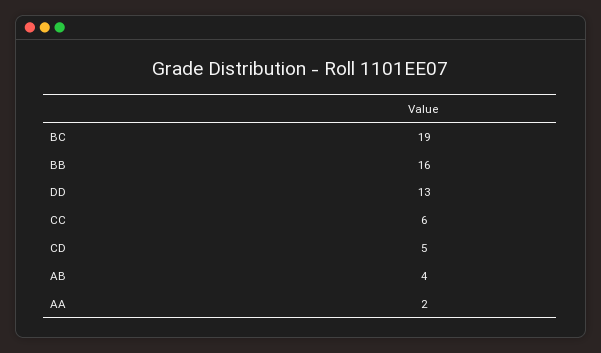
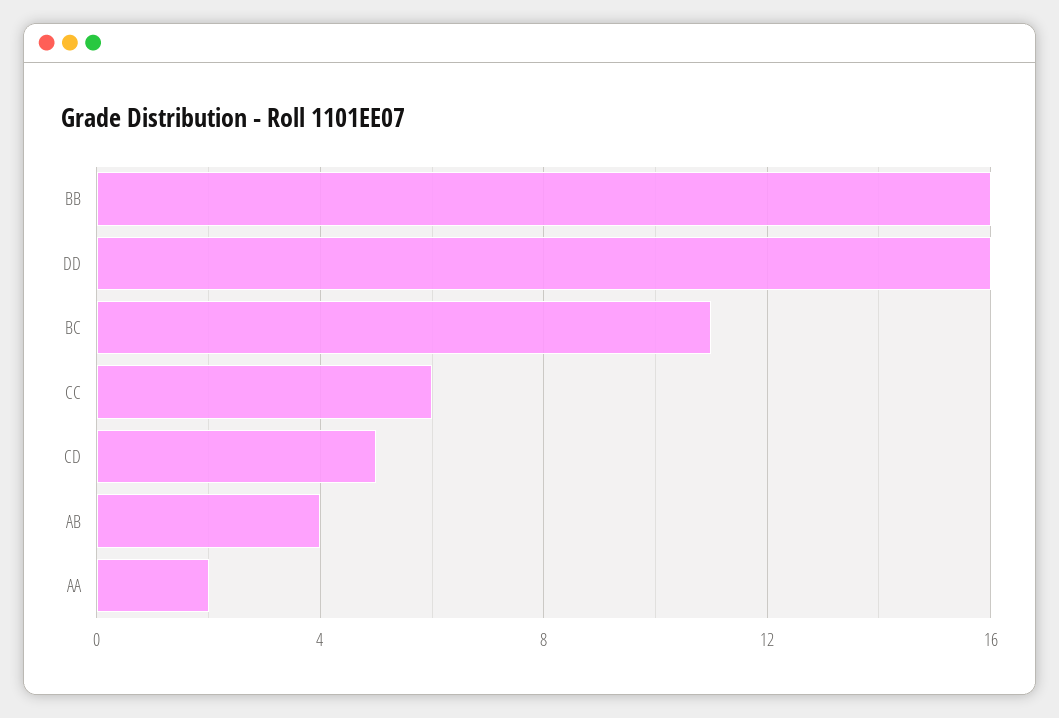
  {
-   "BC": 19,
+   "BC": 11,
    "BB": 16,
-   "DD": 13,
+   "DD": 16,
    "CC": 6,
    "CD": 5,
    "AB": 4,
    "AA": 2
  }

